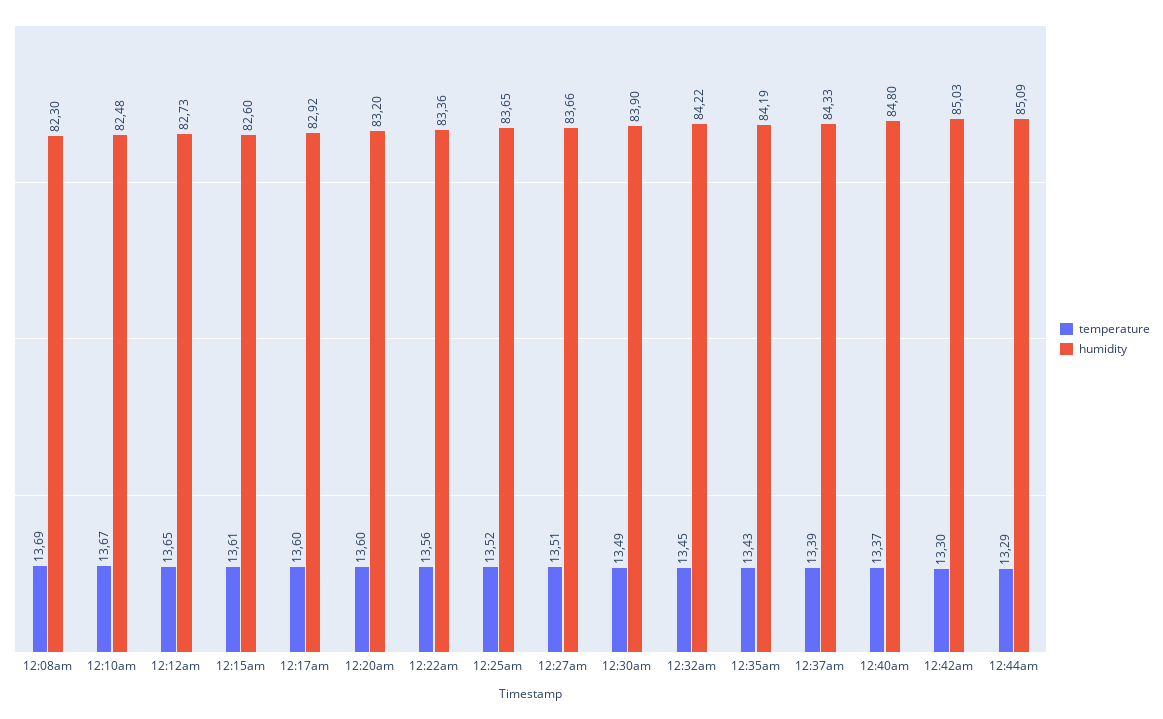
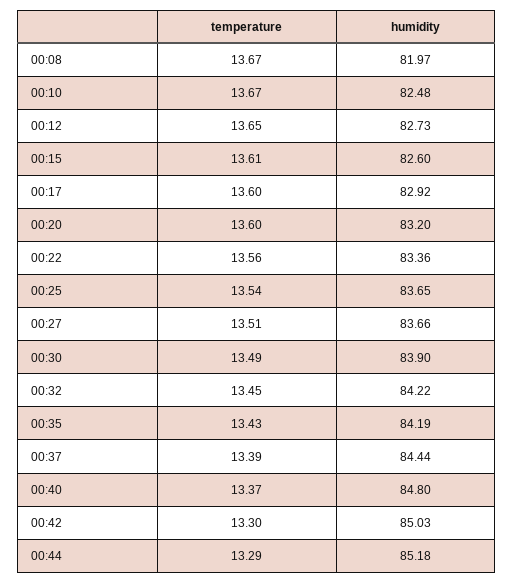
  {
    "temperature": {
-     "12:08am": 13.69,
+     "12:08am": 13.67,
      "12:10am": 13.67,
      "12:12am": 13.65,
      "12:15am": 13.61,
      "12:17am": 13.6,
      "12:20am": 13.6,
      "12:22am": 13.56,
-     "12:25am": 13.52,
+     "12:25am": 13.54,
      "12:27am": 13.51,
      "12:30am": 13.49,
      "12:32am": 13.45,
      "12:35am": 13.43,
      "12:37am": 13.39,
      "12:40am": 13.37,
      "12:42am": 13.3,
      "12:44am": 13.29
    },
    "humidity": {
-     "12:08am": 82.3,
+     "12:08am": 81.97,
      "12:10am": 82.48,
      "12:12am": 82.73,
      "12:15am": 82.6,
      "12:17am": 82.92,
      "12:20am": 83.2,
      "12:22am": 83.36,
      "12:25am": 83.65,
      "12:27am": 83.66,
      "12:30am": 83.9,
      "12:32am": 84.22,
      "12:35am": 84.19,
-     "12:37am": 84.33,
+     "12:37am": 84.44,
      "12:40am": 84.8,
      "12:42am": 85.03,
-     "12:44am": 85.09
+     "12:44am": 85.18
    }
  }

